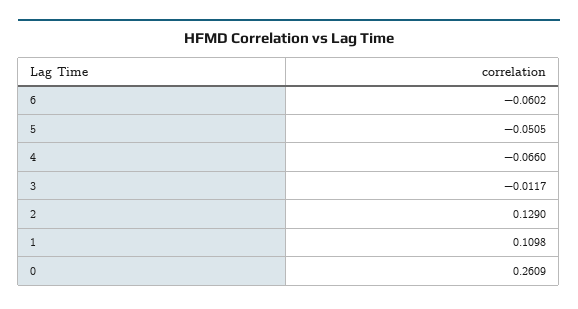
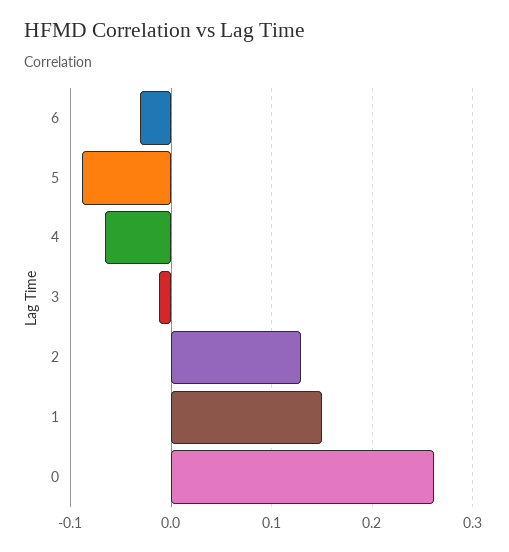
  {
-   "6": -0.0602,
+   "6": -0.03,
-   "5": -0.0505,
+   "5": -0.09,
    "4": -0.066,
    "3": -0.0117,
    "2": 0.129,
-   "1": 0.1098,
+   "1": 0.15,
    "0": 0.2609
  }

